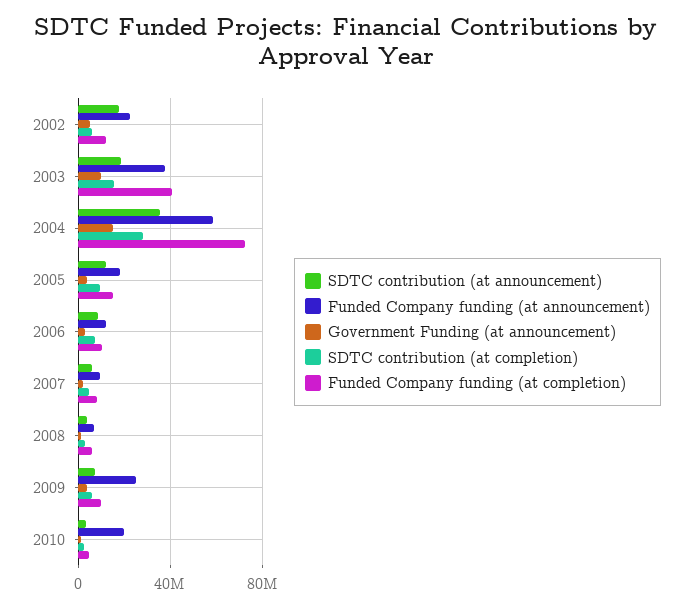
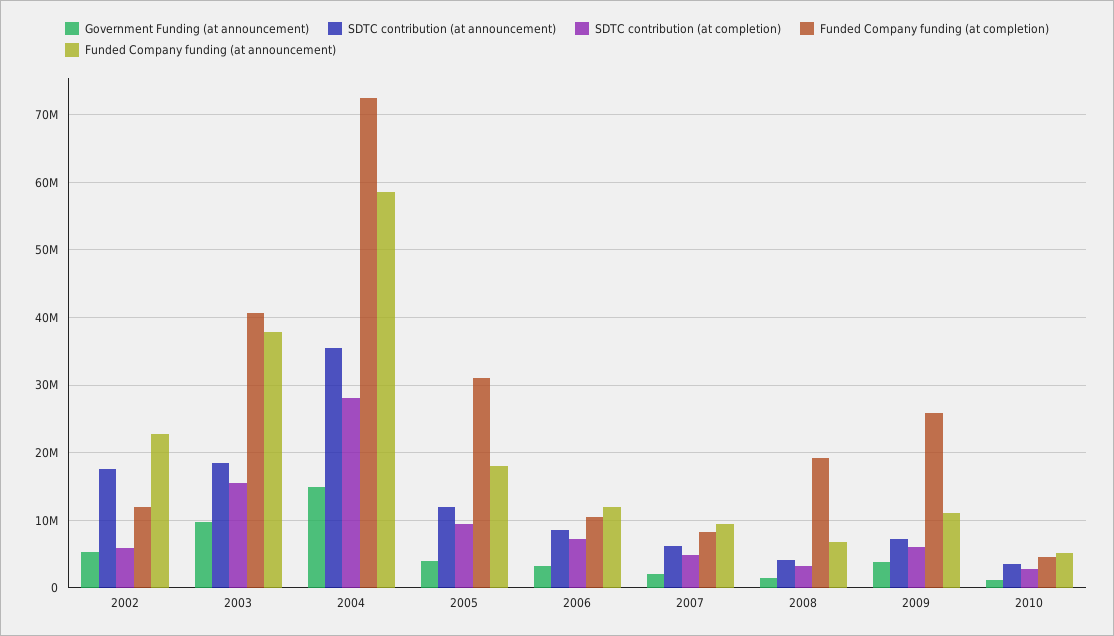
  {
    "SDTC contribution (at announcement)": {
      "2002": 18000000,
      "2003": 18000000,
      "2004": 35000000,
      "2005": 12000000,
      "2006": 9000000,
      "2007": 6000000,
      "2008": 4000000,
      "2009": 7000000,
      "2010": 4000000
    },
    "Funded Company funding (at announcement)": {
      "2002": 23000000,
      "2003": 38000000,
      "2004": 59000000,
      "2005": 18000000,
      "2006": 12000000,
      "2007": 10000000,
      "2008": 7000000,
-     "2009": 25000000,
+     "2009": 11000000,
-     "2010": 20000000
+     "2010": 5000000
    },
    "Government Funding (at announcement)": {
      "2002": 5000000,
      "2003": 10000000,
      "2004": 15000000,
      "2005": 4000000,
      "2006": 3000000,
      "2007": 2000000,
      "2008": 2000000,
      "2009": 4000000,
      "2010": 1000000
    },
    "SDTC contribution (at completion)": {
      "2002": 6000000,
      "2003": 15000000,
      "2004": 28000000,
      "2005": 10000000,
      "2006": 7000000,
      "2007": 5000000,
      "2008": 3000000,
      "2009": 6000000,
      "2010": 3000000
    },
    "Funded Company funding (at completion)": {
      "2002": 12000000,
      "2003": 41000000,
      "2004": 72000000,
-     "2005": 15000000,
+     "2005": 31000000,
      "2006": 11000000,
      "2007": 8000000,
-     "2008": 5000000,
+     "2008": 19000000,
-     "2009": 10000000,
+     "2009": 26000000,
      "2010": 5000000
    }
  }

